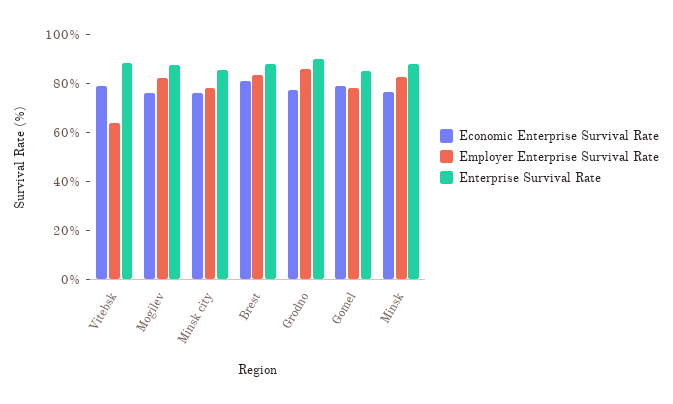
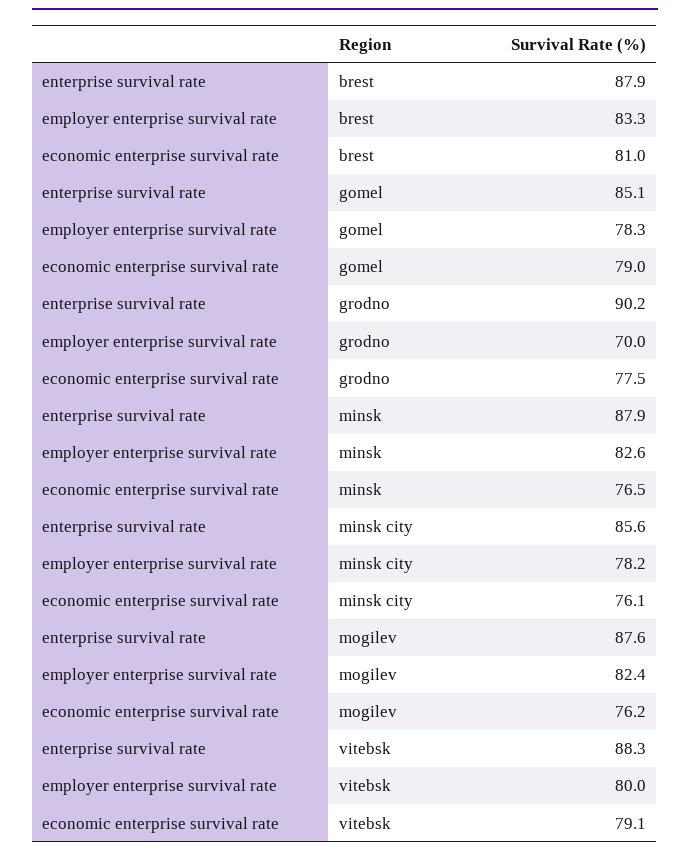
  {
    "Economic Enterprise Survival Rate": {
      "Vitebsk": 79.1,
      "Mogilev": 76.2,
      "Minsk city": 76.1,
      "Brest": 81,
      "Grodno": 77.5,
      "Gomel": 79,
      "Minsk": 76.5
    },
    "Employer Enterprise Survival Rate": {
-     "Vitebsk": 65,
+     "Vitebsk": 80,
      "Mogilev": 82.4,
      "Minsk city": 78.2,
      "Brest": 83.3,
-     "Grodno": 85,
+     "Grodno": 70,
      "Gomel": 78.3,
      "Minsk": 82.6
    },
    "Enterprise Survival Rate": {
      "Vitebsk": 88.3,
      "Mogilev": 87.6,
      "Minsk city": 85.6,
      "Brest": 87.9,
      "Grodno": 90.2,
      "Gomel": 85.1,
      "Minsk": 87.9
    }
  }

